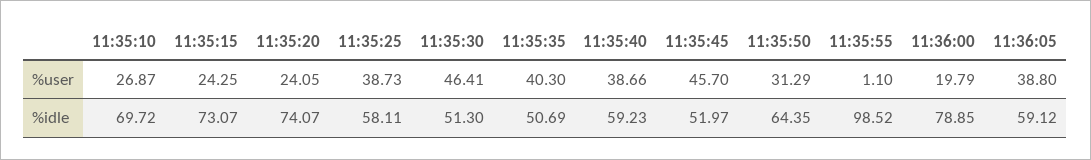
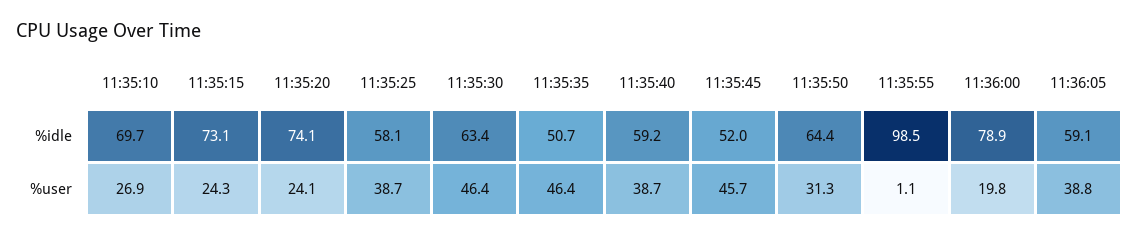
  {
    "11:35:10": {
      "%user": 26.87,
      "%idle": 69.72
    },
    "11:35:15": {
      "%user": 24.25,
      "%idle": 73.07
    },
    "11:35:20": {
      "%user": 24.05,
      "%idle": 74.07
    },
    "11:35:25": {
      "%user": 38.73,
      "%idle": 58.11
    },
    "11:35:30": {
      "%user": 46.41,
-     "%idle": 51.3
+     "%idle": 63.4
    },
    "11:35:35": {
-     "%user": 40.3,
+     "%user": 46.4,
      "%idle": 50.69
    },
    "11:35:40": {
      "%user": 38.66,
      "%idle": 59.23
    },
    "11:35:45": {
      "%user": 45.7,
      "%idle": 51.97
    },
    "11:35:50": {
      "%user": 31.29,
      "%idle": 64.35
    },
    "11:35:55": {
      "%user": 1.1,
      "%idle": 98.52
    },
    "11:36:00": {
      "%user": 19.79,
      "%idle": 78.85
    },
    "11:36:05": {
      "%user": 38.8,
      "%idle": 59.12
    }
  }

